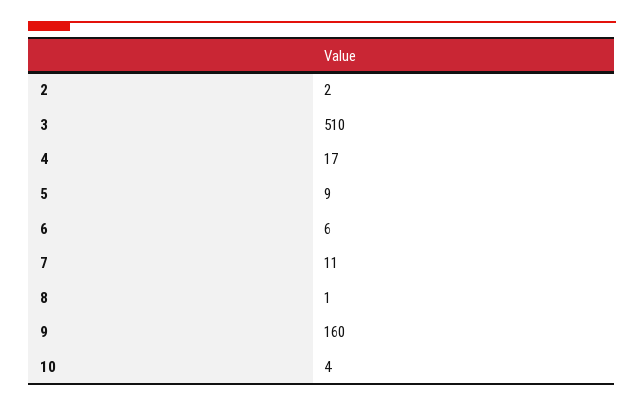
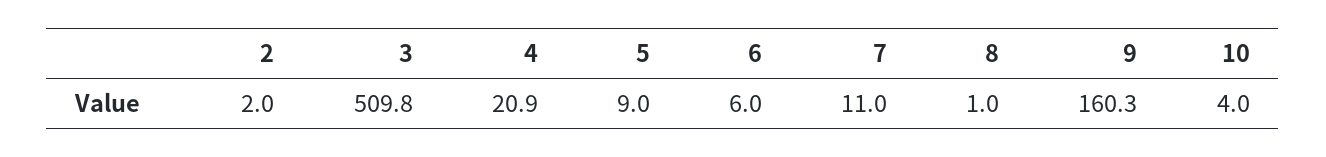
  {
    "2": 2,
    "3": 509.8,
-   "4": 17,
+   "4": 20.9,
    "5": 9,
    "6": 6,
    "7": 11,
    "8": 1,
    "9": 160.3,
    "10": 4
  }

